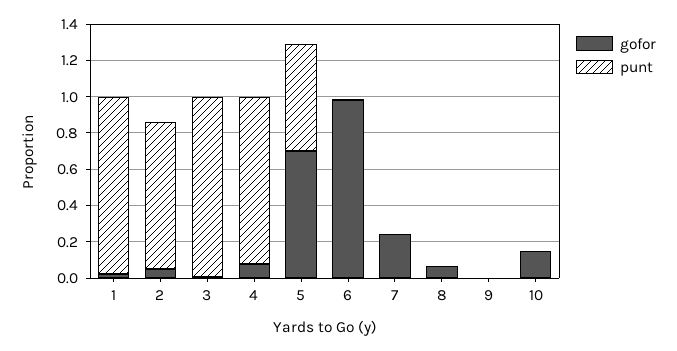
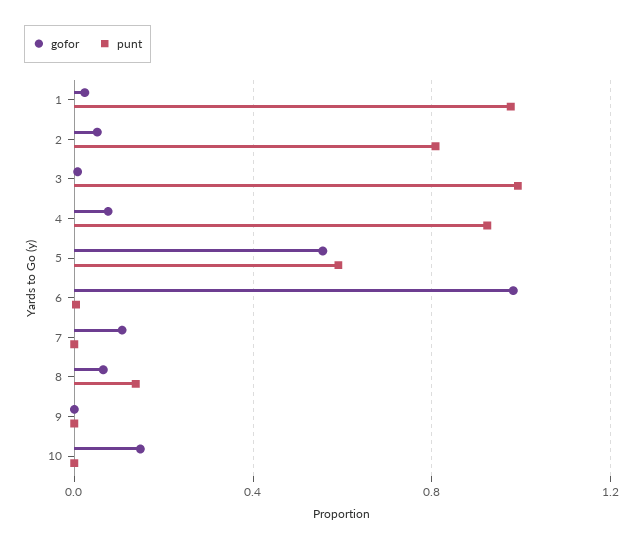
  {
    "gofor": {
      "1": 0,
      "2": 0.05,
      "3": 0,
      "4": 0.1,
-     "5": 0.7,
+     "5": 0.55,
      "6": 1,
-     "7": 0.25,
+     "7": 0.1,
      "8": 0.05,
      "9": 0,
      "10": 0.15
    },
    "punt": {
      "1": 1,
      "2": 0.8,
      "3": 1,
      "4": 0.9,
      "5": 0.6,
      "6": 0,
      "7": 0,
-     "8": 0,
+     "8": 0.15,
      "9": 0,
      "10": 0
    }
  }

